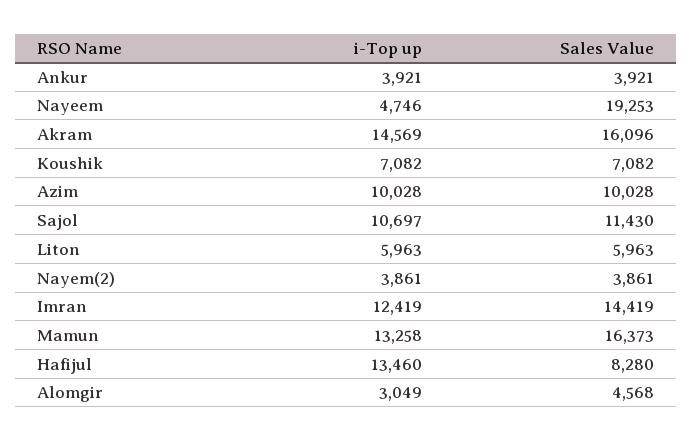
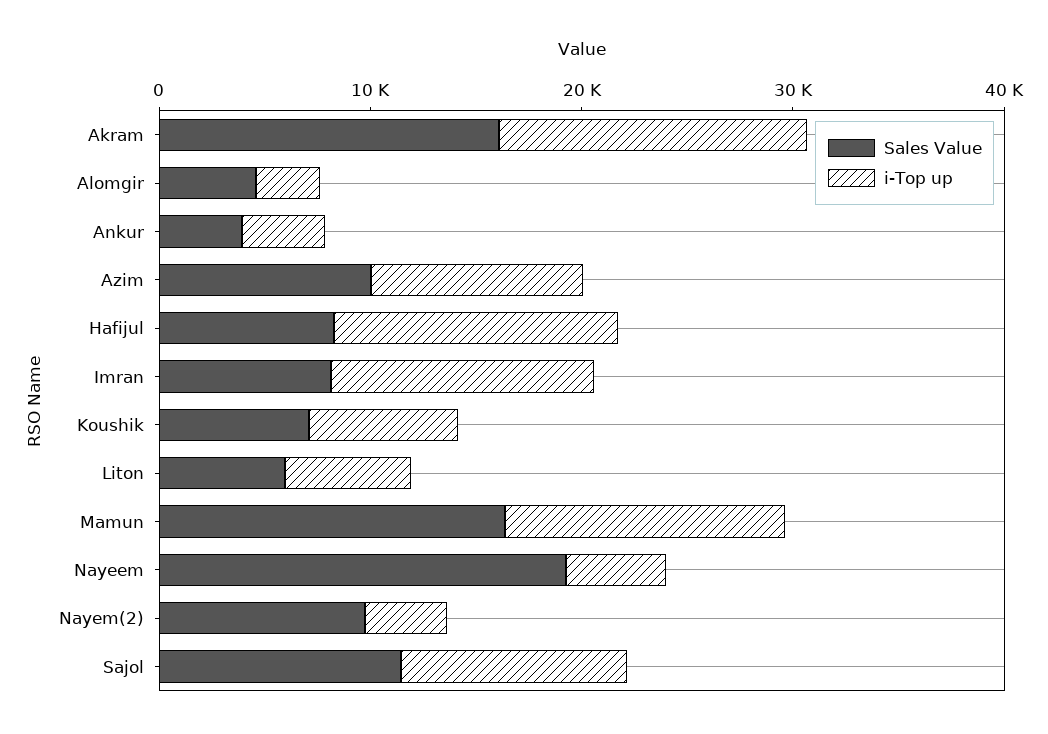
  {
    "i-Top up": {
      "Ankur": 3921,
      "Nayeem": 4746,
      "Akram": 14569,
      "Koushik": 7082,
      "Azim": 10028,
      "Sajol": 10697,
      "Liton": 5963,
      "Nayem(2)": 3861,
      "Imran": 12419,
      "Mamun": 13258,
      "Hafijul": 13460,
      "Alomgir": 3049
    },
    "Sales Value": {
      "Ankur": 3921,
      "Nayeem": 19253,
      "Akram": 16096,
      "Koushik": 7082,
      "Azim": 10028,
      "Sajol": 11430,
      "Liton": 5963,
-     "Nayem(2)": 3861,
+     "Nayem(2)": 10000,
-     "Imran": 14419,
+     "Imran": 8000,
      "Mamun": 16373,
      "Hafijul": 8280,
      "Alomgir": 4568
    }
  }

